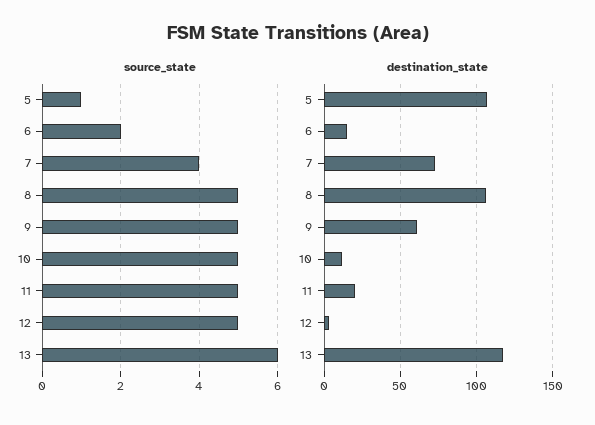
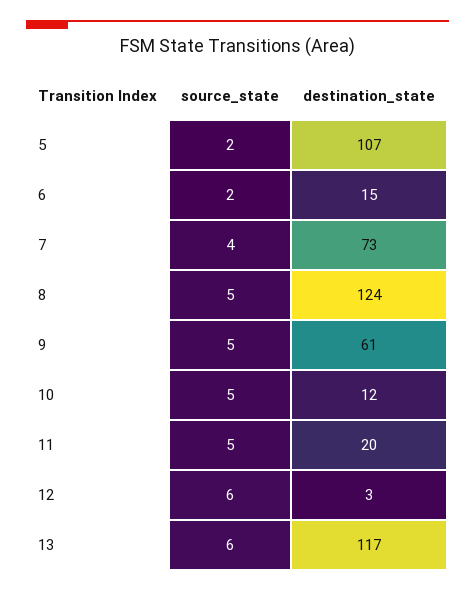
  {
    "source_state": {
-     "5": 1,
+     "5": 2,
      "6": 2,
      "7": 4,
      "8": 5,
      "9": 5,
      "10": 5,
      "11": 5,
-     "12": 5,
+     "12": 6,
      "13": 6
    },
    "destination_state": {
      "5": 107,
      "6": 15,
      "7": 73,
-     "8": 105,
+     "8": 124,
      "9": 61,
      "10": 12,
      "11": 20,
      "12": 3,
      "13": 117
    }
  }

